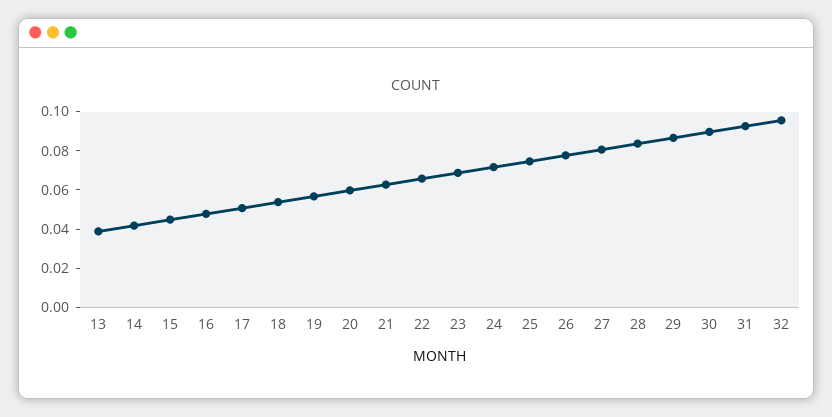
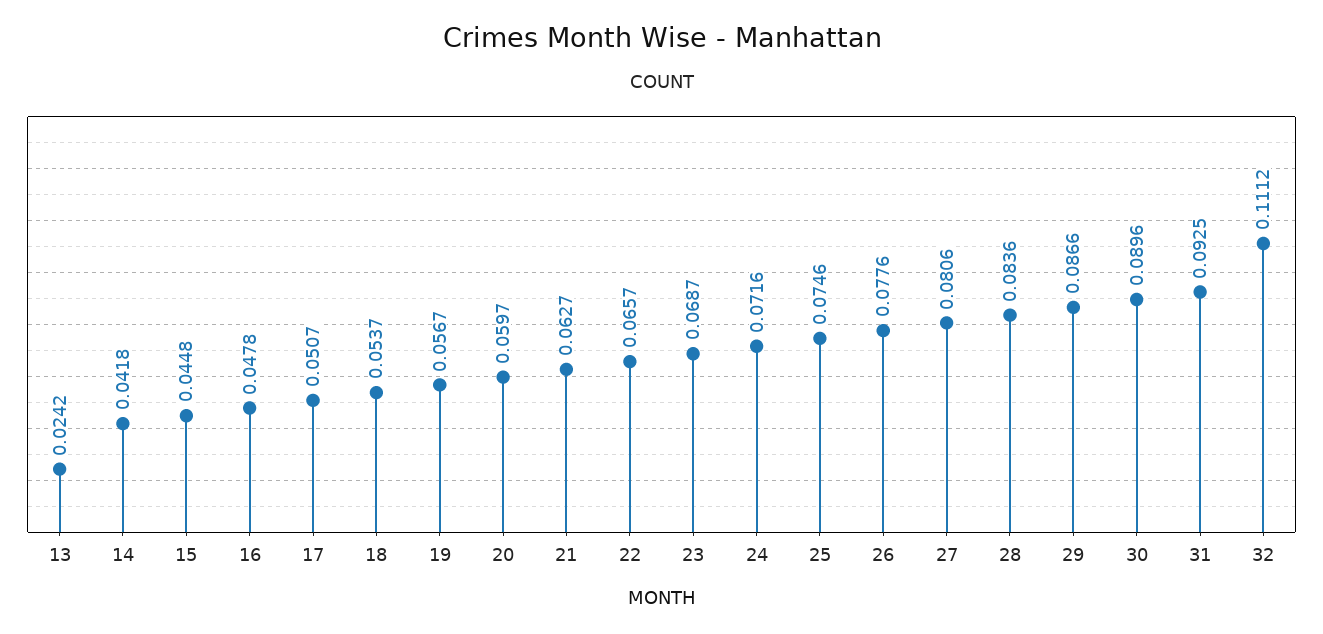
  {
-   "13": 0.04,
+   "13": 0.0242,
    "14": 0.0418,
    "15": 0.0448,
    "16": 0.0478,
    "17": 0.0507,
    "18": 0.0537,
    "19": 0.0567,
    "20": 0.0597,
    "21": 0.0627,
    "22": 0.0657,
    "23": 0.0687,
    "24": 0.0716,
    "25": 0.0746,
    "26": 0.0776,
    "27": 0.0806,
    "28": 0.0836,
    "29": 0.0866,
    "30": 0.0896,
    "31": 0.0925,
-   "32": 0.095
+   "32": 0.1112
  }

